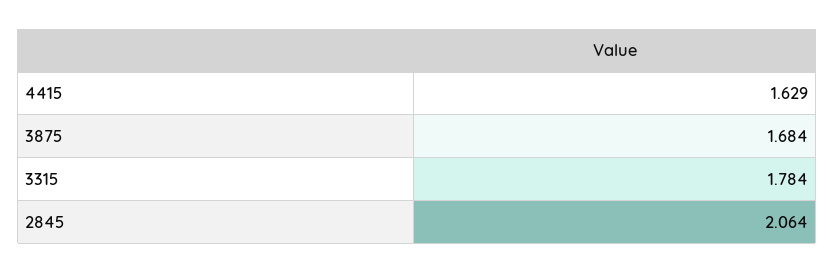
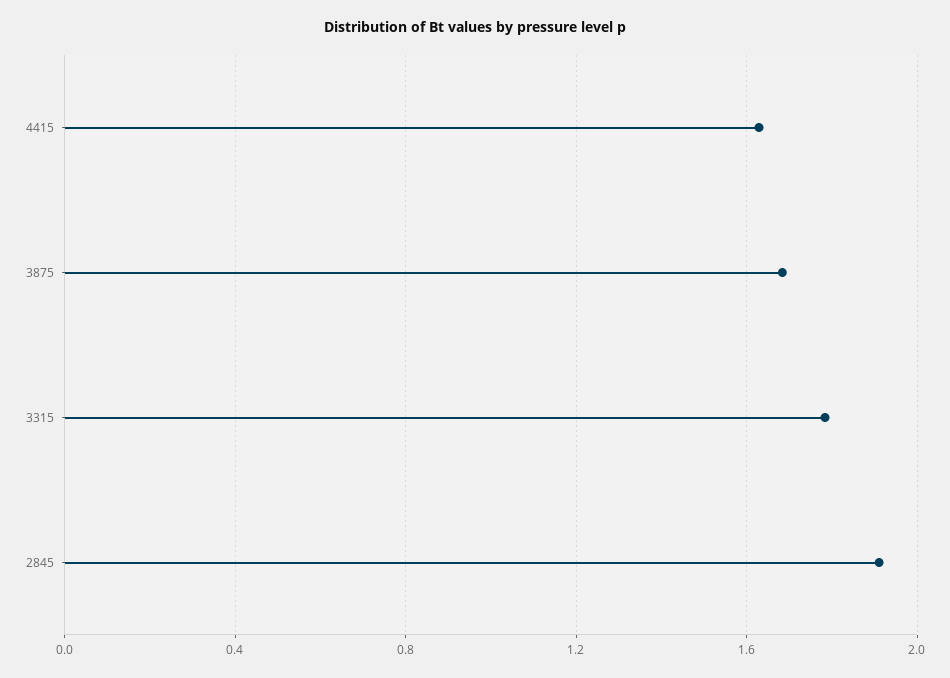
  {
    "4415": 1.629,
    "3875": 1.684,
    "3315": 1.784,
-   "2845": 2.064
+   "2845": 1.9
  }

